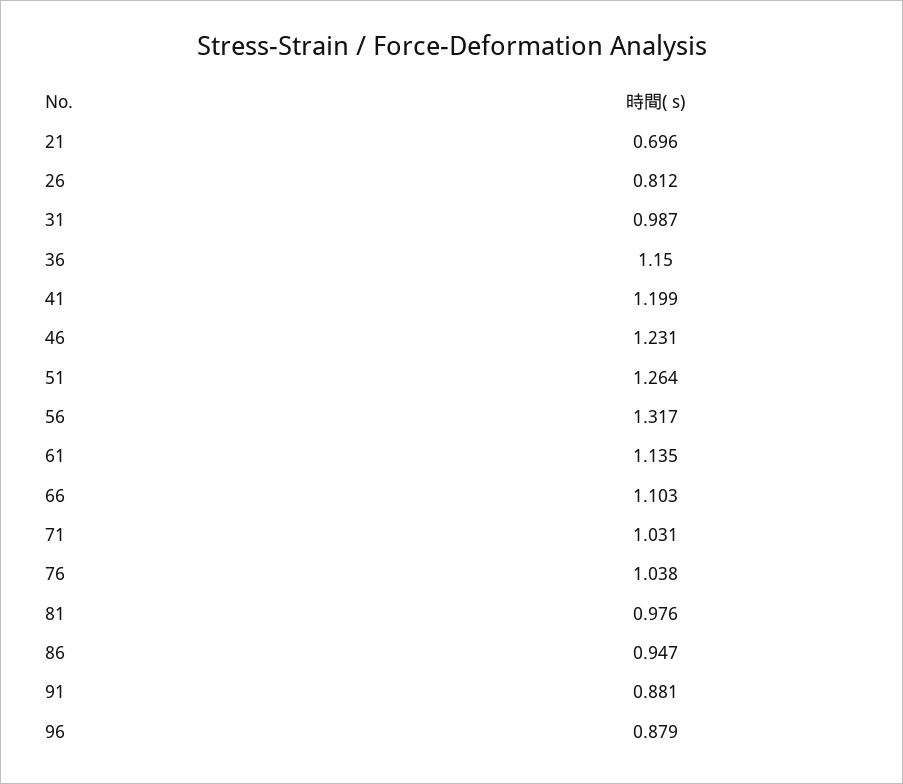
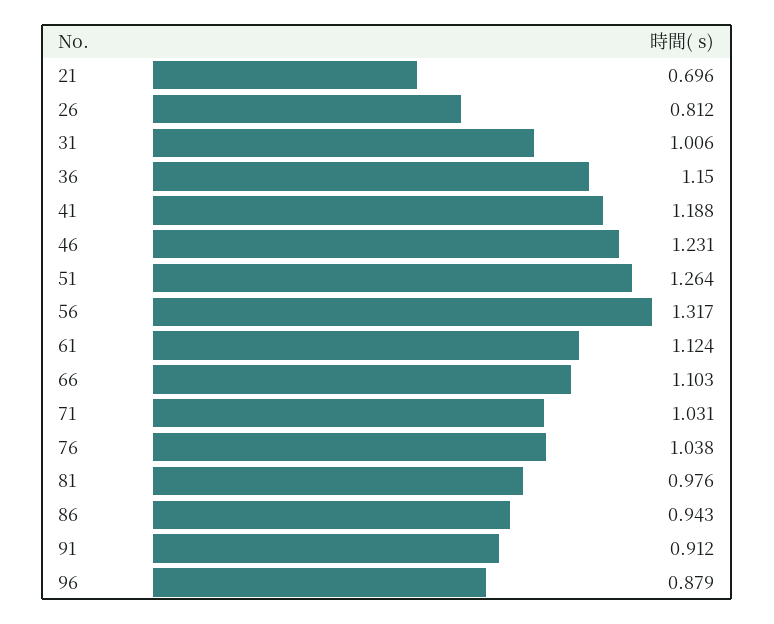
  {
    "21": 0.696,
    "26": 0.812,
-   "31": 0.987,
+   "31": 1.006,
    "36": 1.15,
-   "41": 1.199,
+   "41": 1.188,
    "46": 1.231,
    "51": 1.264,
    "56": 1.317,
-   "61": 1.135,
+   "61": 1.124,
    "66": 1.103,
    "71": 1.031,
    "76": 1.038,
    "81": 0.976,
-   "86": 0.947,
+   "86": 0.943,
-   "91": 0.881,
+   "91": 0.912,
    "96": 0.879
  }

